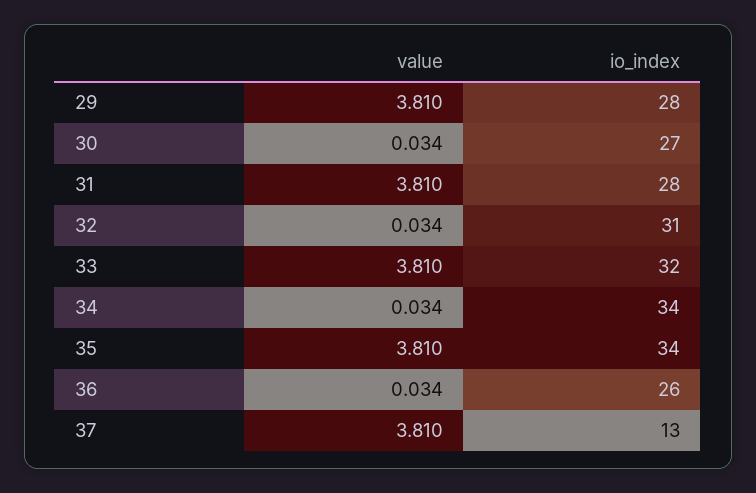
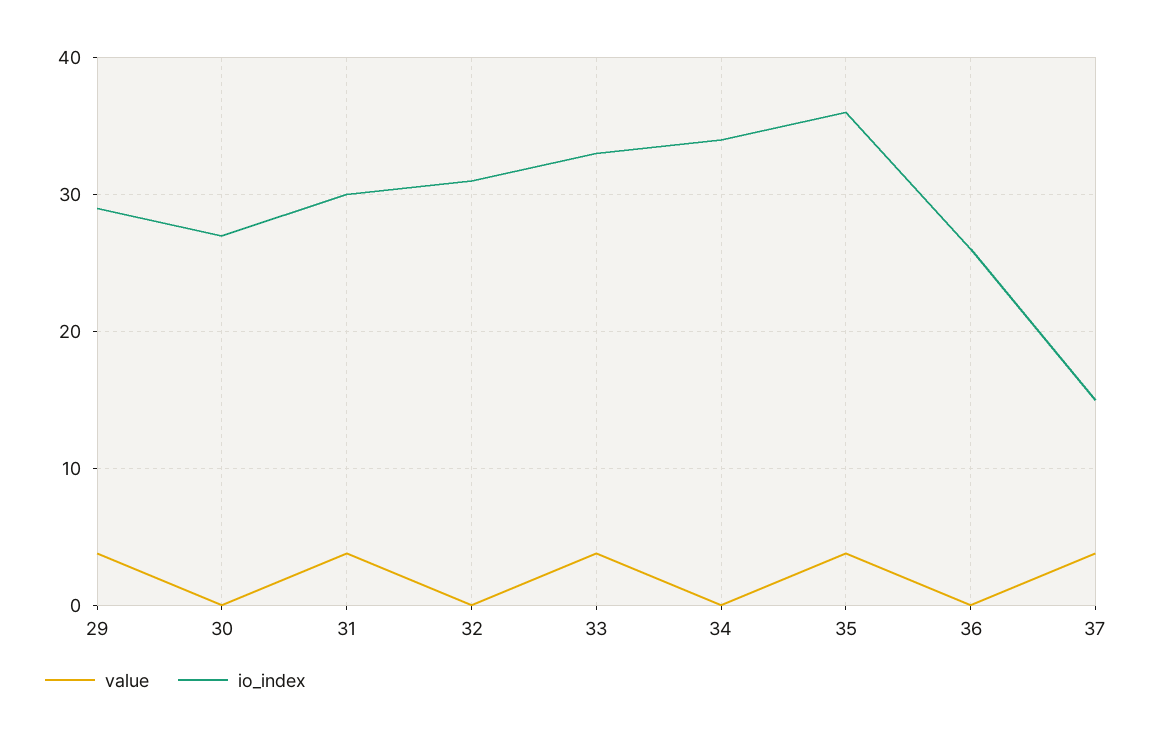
  {
    "value": {
      "29": 3.81,
      "30": 0.034,
      "31": 3.81,
      "32": 0.034,
      "33": 3.81,
      "34": 0.034,
      "35": 3.81,
      "36": 0.034,
      "37": 3.81
    },
    "io_index": {
-     "29": 28,
+     "29": 29,
      "30": 27,
-     "31": 28,
+     "31": 30,
      "32": 31,
-     "33": 32,
+     "33": 33,
      "34": 34,
-     "35": 34,
+     "35": 36,
      "36": 26,
-     "37": 13
+     "37": 15
    }
  }

